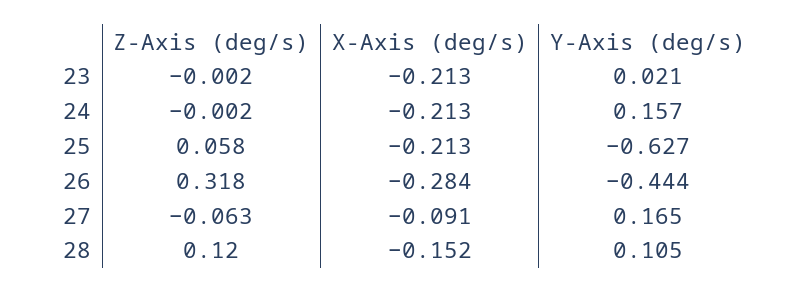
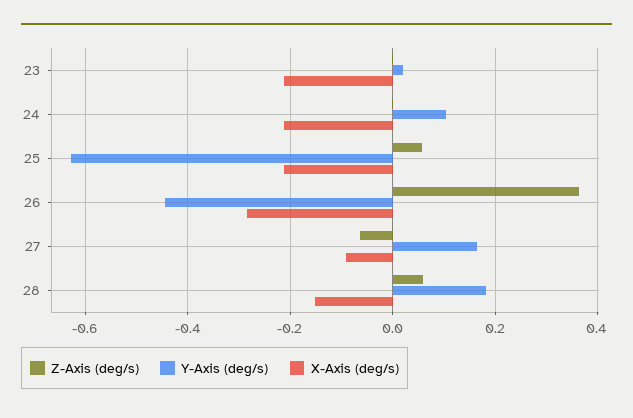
  {
    "Z-Axis (deg/s)": {
      "23": -0.002,
      "24": -0.002,
      "25": 0.058,
-     "26": 0.318,
+     "26": 0.36,
      "27": -0.063,
-     "28": 0.12
+     "28": 0.06
    },
    "X-Axis (deg/s)": {
      "23": -0.213,
      "24": -0.213,
      "25": -0.213,
      "26": -0.284,
      "27": -0.091,
      "28": -0.152
    },
    "Y-Axis (deg/s)": {
      "23": 0.021,
-     "24": 0.157,
+     "24": 0.1,
      "25": -0.627,
      "26": -0.444,
      "27": 0.165,
-     "28": 0.105
+     "28": 0.18
    }
  }

